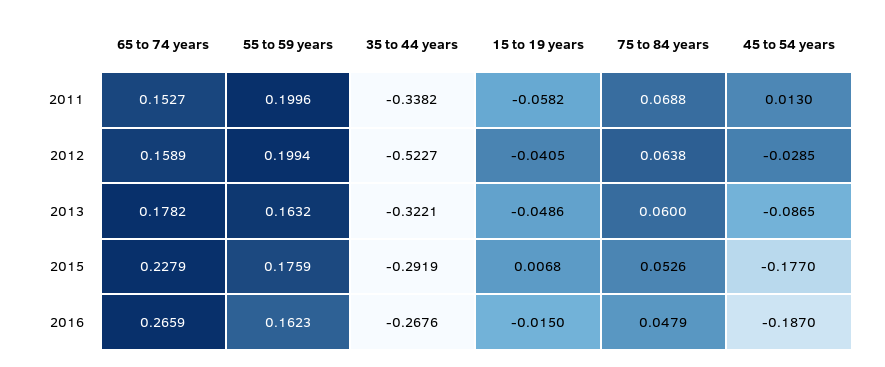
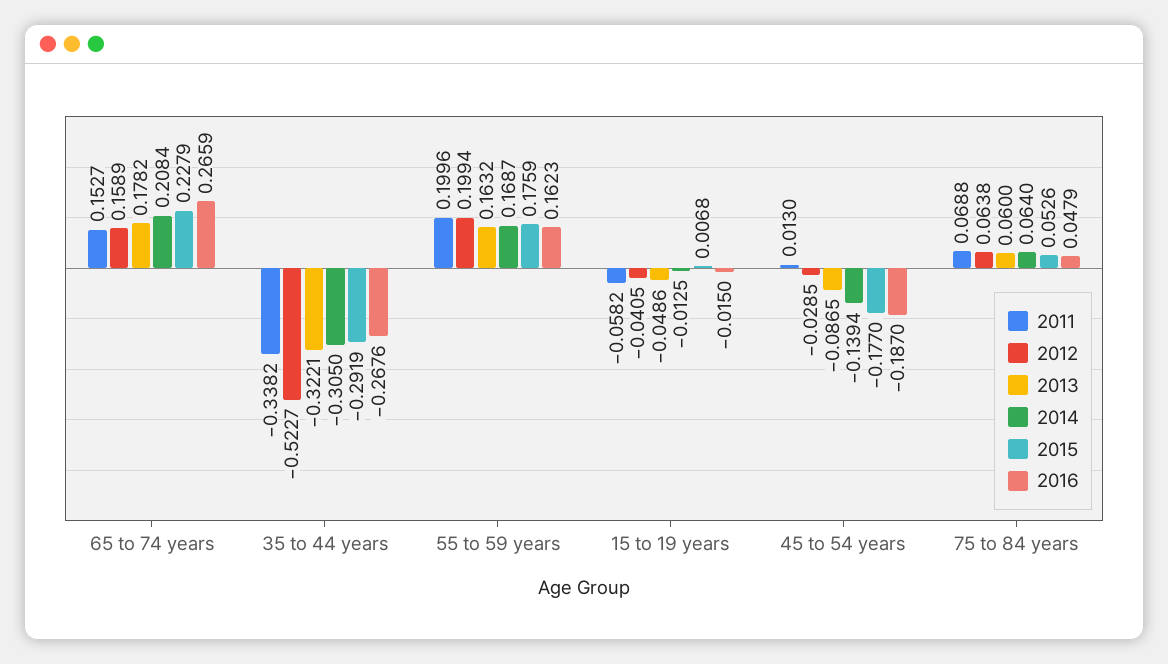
  {
    "2011": {
      "65 to 74 years": 0.1527,
      "55 to 59 years": 0.1996,
      "35 to 44 years": -0.3382,
      "15 to 19 years": -0.0582,
      "75 to 84 years": 0.0688,
      "45 to 54 years": 0.013
    },
    "2012": {
      "65 to 74 years": 0.1589,
      "55 to 59 years": 0.1994,
      "35 to 44 years": -0.5227,
      "15 to 19 years": -0.0405,
      "75 to 84 years": 0.0638,
      "45 to 54 years": -0.0285
    },
    "2013": {
      "65 to 74 years": 0.1782,
      "55 to 59 years": 0.1632,
      "35 to 44 years": -0.3221,
      "15 to 19 years": -0.0486,
      "75 to 84 years": 0.06,
      "45 to 54 years": -0.0865
    },
    "2015": {
      "65 to 74 years": 0.2279,
      "55 to 59 years": 0.1759,
      "35 to 44 years": -0.2919,
      "15 to 19 years": 0.0068,
      "75 to 84 years": 0.0526,
      "45 to 54 years": -0.177
    },
    "2016": {
      "65 to 74 years": 0.2659,
      "55 to 59 years": 0.1623,
      "35 to 44 years": -0.2676,
      "15 to 19 years": -0.015,
      "75 to 84 years": 0.0479,
      "45 to 54 years": -0.187
-   }
+   },
+   "2014": {
+     "65 to 74 years": 0.2084,
+     "35 to 44 years": -0.305,
+     "55 to 59 years": 0.1687,
+     "15 to 19 years": -0.0125,
+     "45 to 54 years": -0.1394,
+     "75 to 84 years": 0.064
+   }
  }

